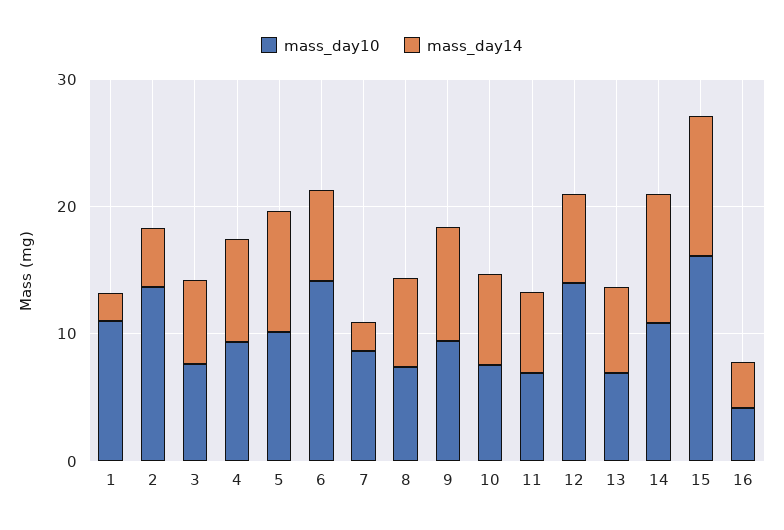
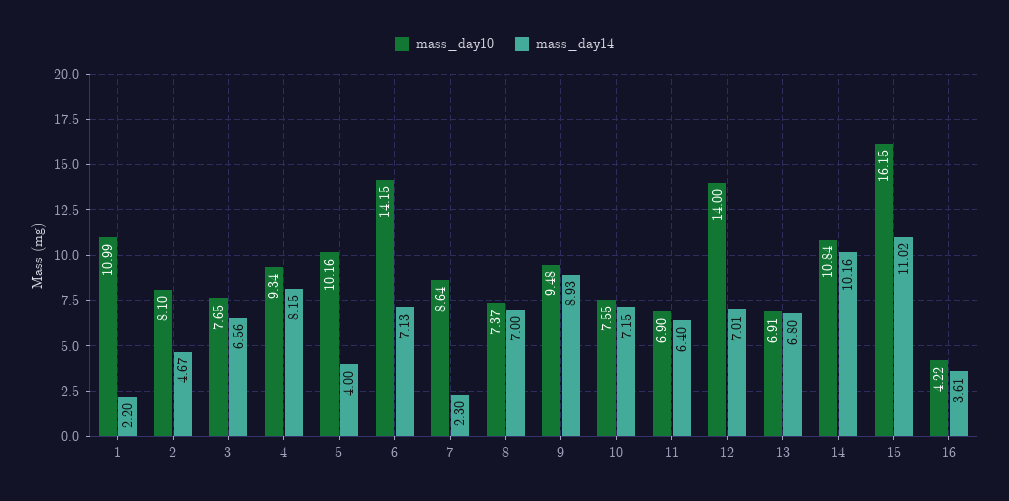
  {
    "mass_day10": {
      "1": 10.99,
-     "2": 14,
+     "2": 8.1,
      "3": 7.65,
      "4": 9.34,
      "5": 10.16,
      "6": 14.15,
      "7": 8.64,
      "8": 7.37,
      "9": 9.48,
      "10": 7.55,
      "11": 6.9,
      "12": 14,
      "13": 6.91,
      "14": 10.84,
      "15": 16.15,
      "16": 4.22
    },
    "mass_day14": {
      "1": 2.2,
      "2": 4.67,
      "3": 6.56,
      "4": 8.15,
-     "5": 10,
+     "5": 4,
      "6": 7.13,
      "7": 2.3,
      "8": 7,
      "9": 8.93,
      "10": 7.15,
      "11": 6.4,
      "12": 7.01,
      "13": 6.8,
      "14": 10.16,
      "15": 11.02,
      "16": 3.61
    }
  }

